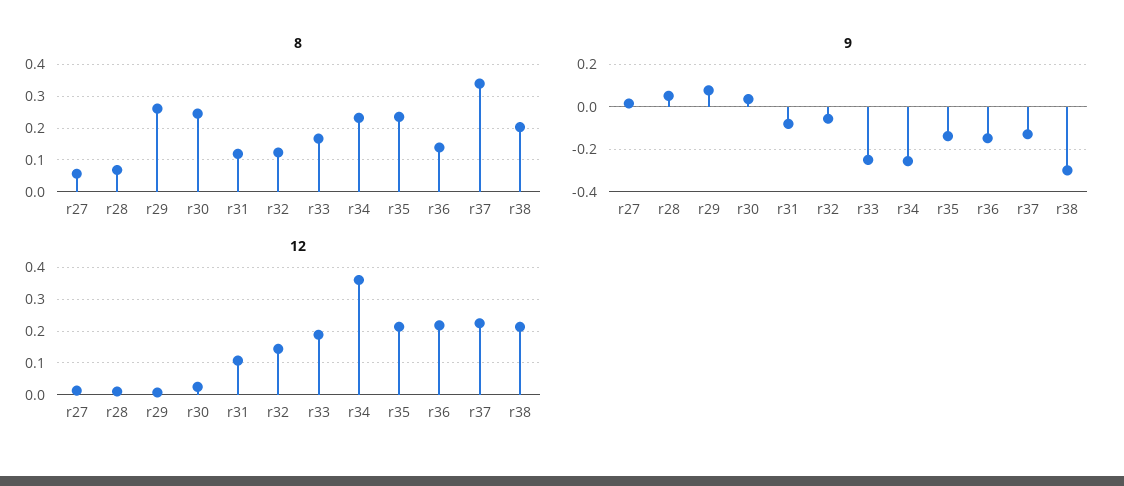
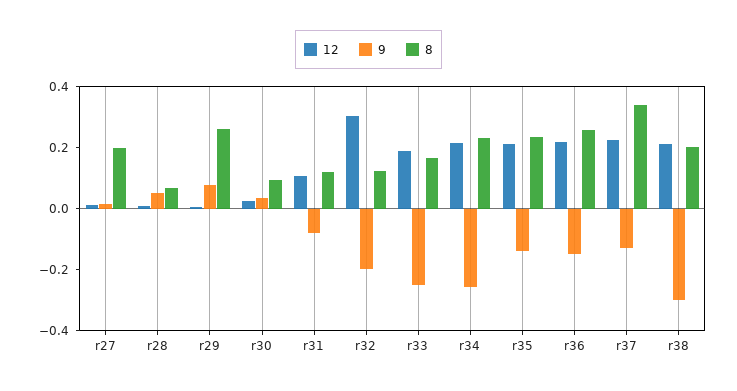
  {
    "8": {
-     "r27": 0.06,
+     "r27": 0.2,
      "r28": 0.06,
      "r29": 0.26,
-     "r30": 0.24,
+     "r30": 0.1,
      "r31": 0.12,
      "r32": 0.12,
      "r33": 0.16,
      "r34": 0.24,
      "r35": 0.24,
-     "r36": 0.14,
+     "r36": 0.25,
      "r37": 0.34,
      "r38": 0.2
    },
    "9": {
      "r27": 0,
      "r28": 0.05,
      "r29": 0.1,
      "r30": 0.05,
      "r31": -0.1,
-     "r32": -0.05,
+     "r32": -0.2,
      "r33": -0.25,
      "r34": -0.25,
      "r35": -0.15,
      "r36": -0.15,
      "r37": -0.15,
      "r38": -0.3
    },
    "12": {
      "r27": 0.02,
      "r28": 0.02,
      "r29": 0,
      "r30": 0.02,
      "r31": 0.1,
-     "r32": 0.14,
+     "r32": 0.3,
      "r33": 0.18,
-     "r34": 0.36,
+     "r34": 0.2,
      "r35": 0.22,
      "r36": 0.22,
      "r37": 0.22,
      "r38": 0.22
    }
  }

